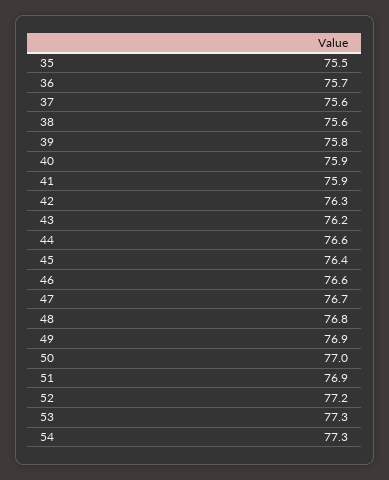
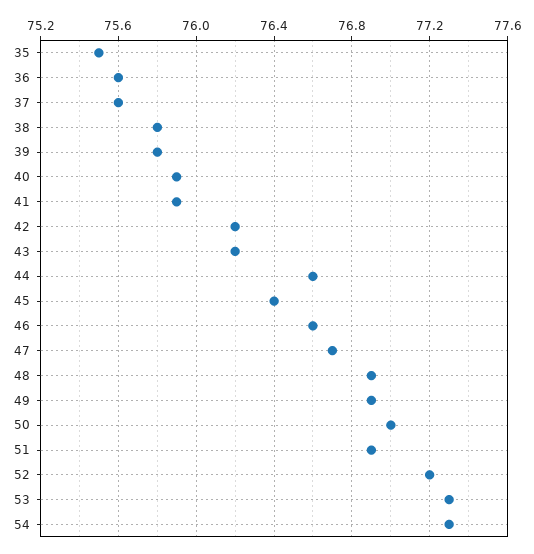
  {
    "35": 75.5,
-   "36": 75.7,
+   "36": 75.6,
    "37": 75.6,
-   "38": 75.6,
+   "38": 75.8,
    "39": 75.8,
    "40": 75.9,
    "41": 75.9,
-   "42": 76.3,
+   "42": 76.2,
    "43": 76.2,
    "44": 76.6,
    "45": 76.4,
    "46": 76.6,
    "47": 76.7,
-   "48": 76.8,
+   "48": 76.9,
    "49": 76.9,
    "50": 77,
    "51": 76.9,
    "52": 77.2,
    "53": 77.3,
    "54": 77.3
  }

